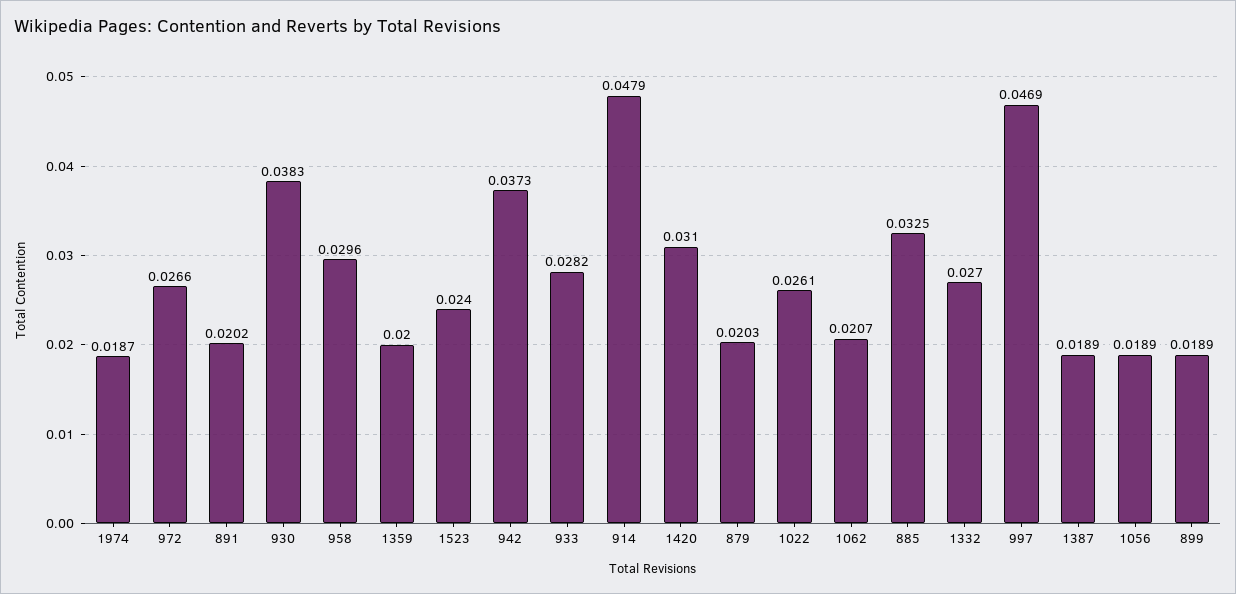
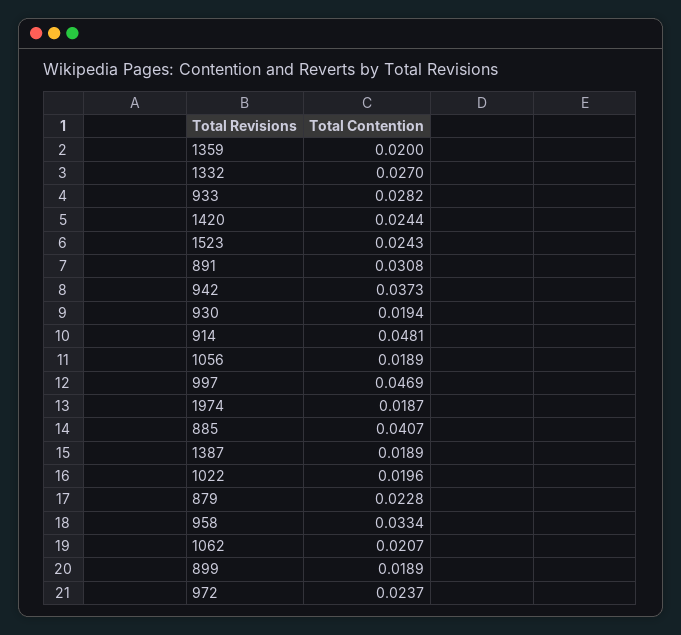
  {
    "1974": 0.0187,
-   "972": 0.0266,
+   "972": 0.0237,
-   "891": 0.0202,
+   "891": 0.0308,
-   "930": 0.0383,
+   "930": 0.0194,
-   "958": 0.0296,
+   "958": 0.0334,
    "1359": 0.02,
-   "1523": 0.024,
+   "1523": 0.0243,
    "942": 0.0373,
    "933": 0.0282,
-   "914": 0.0479,
+   "914": 0.0481,
-   "1420": 0.031,
+   "1420": 0.0244,
-   "879": 0.0203,
+   "879": 0.0228,
-   "1022": 0.0261,
+   "1022": 0.0196,
    "1062": 0.0207,
-   "885": 0.0325,
+   "885": 0.0407,
    "1332": 0.027,
    "997": 0.0469,
    "1387": 0.0189,
    "1056": 0.0189,
    "899": 0.0189
  }

